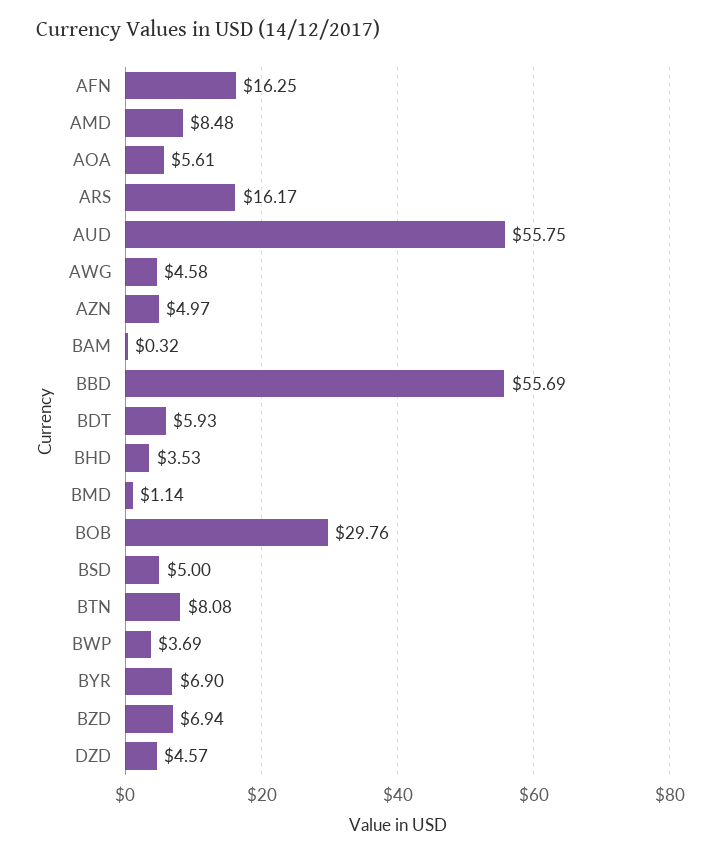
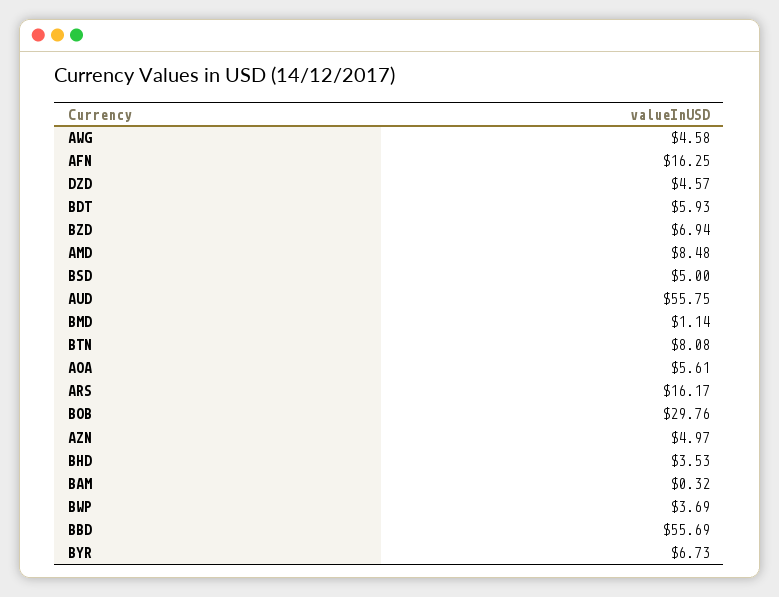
  {
    "AFN": 16.25,
    "AMD": 8.48,
    "AOA": 5.61,
    "ARS": 16.17,
    "AUD": 55.75,
    "AWG": 4.58,
    "AZN": 4.97,
    "BAM": 0.32,
    "BBD": 55.69,
    "BDT": 5.93,
    "BHD": 3.53,
    "BMD": 1.14,
    "BOB": 29.76,
    "BSD": 5,
    "BTN": 8.08,
    "BWP": 3.69,
-   "BYR": 6.9,
+   "BYR": 6.73,
    "BZD": 6.94,
    "DZD": 4.57
  }

